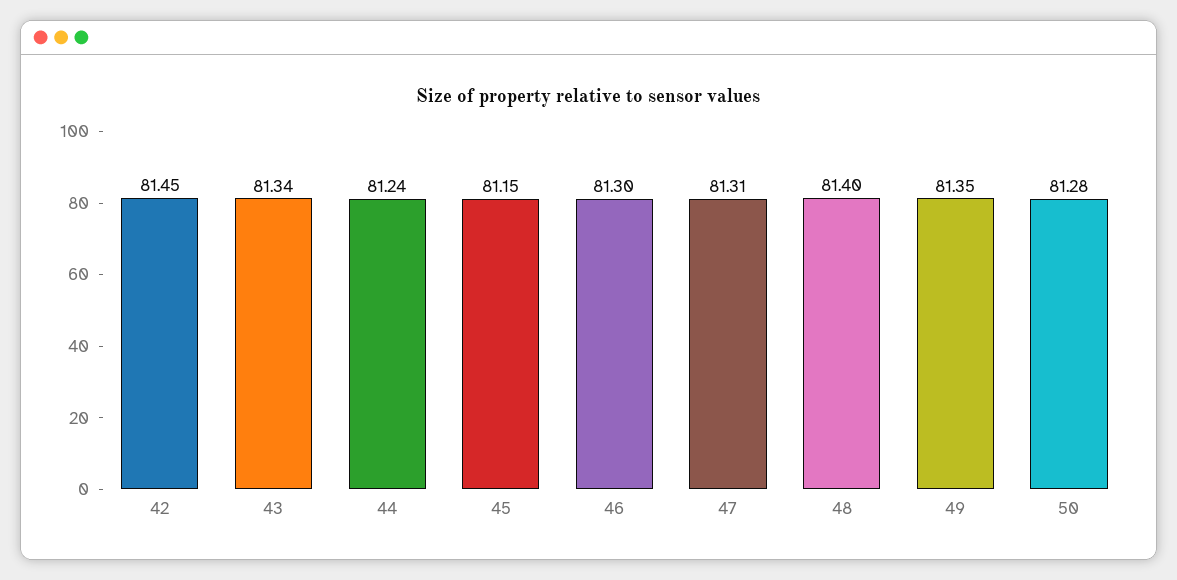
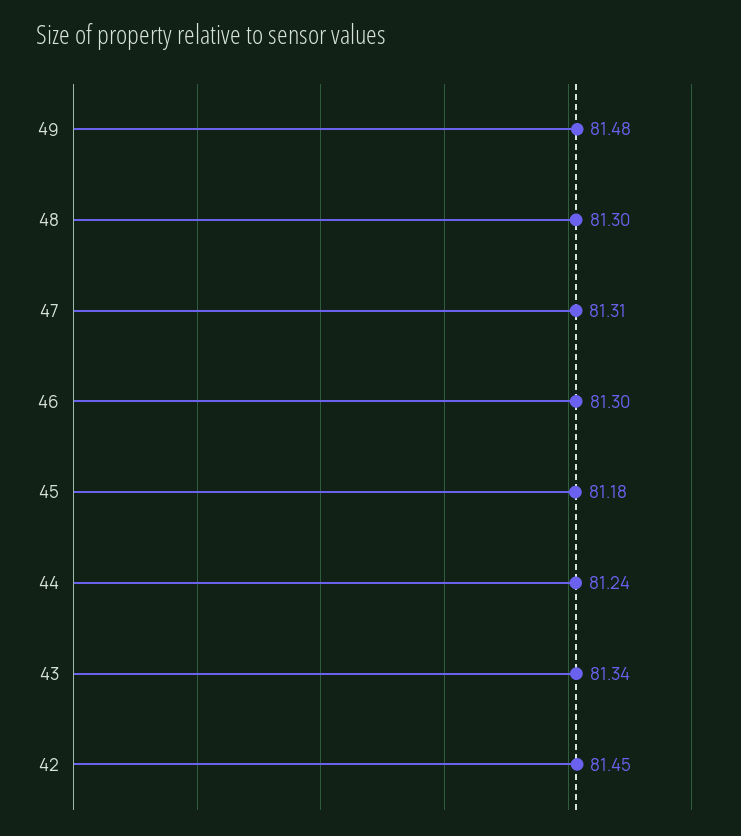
  {
    "42": 81.45,
    "43": 81.34,
    "44": 81.24,
-   "45": 81.15,
+   "45": 81.18,
    "46": 81.3,
    "47": 81.31,
-   "48": 81.4,
+   "48": 81.3,
-   "49": 81.35,
+   "49": 81.48
-   "50": 81.28
  }

